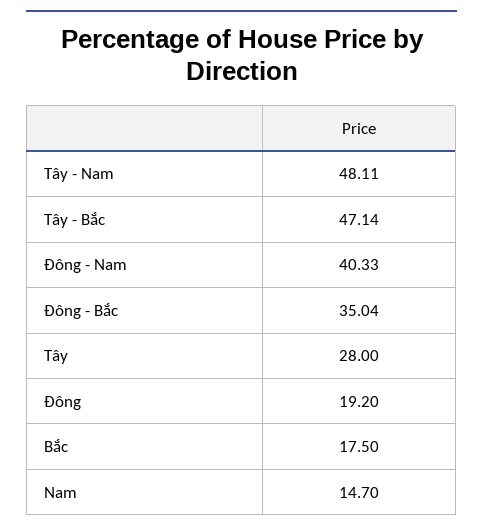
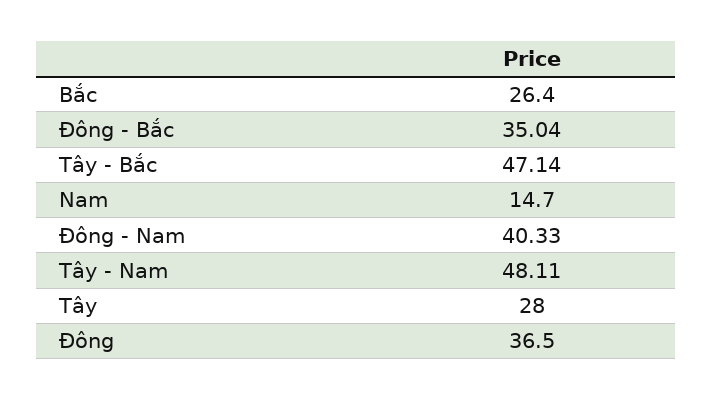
  {
    "Tây - Nam": 48.11,
    "Tây - Bắc": 47.14,
    "Đông - Nam": 40.33,
    "Đông - Bắc": 35.04,
    "Tây": 28,
-   "Đông": 19.2,
+   "Đông": 36.5,
-   "Bắc": 17.5,
+   "Bắc": 26.4,
    "Nam": 14.7
  }

